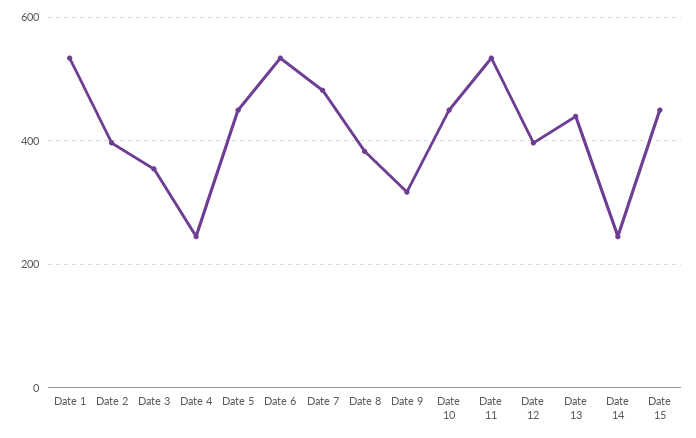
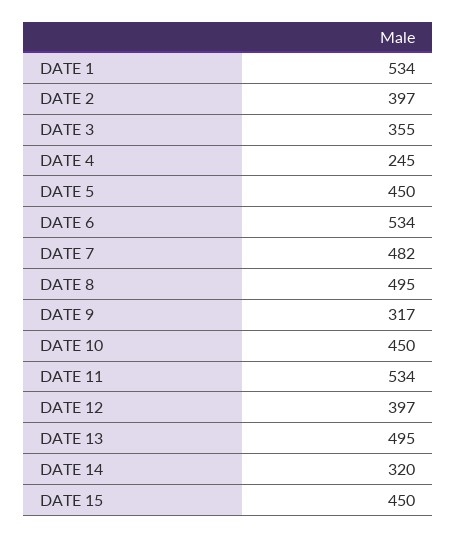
  {
    "Date 1": 534,
    "Date 2": 397,
    "Date 3": 355,
    "Date 4": 245,
    "Date 5": 450,
    "Date 6": 534,
    "Date 7": 482,
-   "Date 8": 380,
+   "Date 8": 495,
    "Date 9": 317,
    "Date 10": 450,
    "Date 11": 534,
    "Date 12": 397,
-   "Date 13": 440,
+   "Date 13": 495,
-   "Date 14": 240,
+   "Date 14": 320,
    "Date 15": 450
  }

